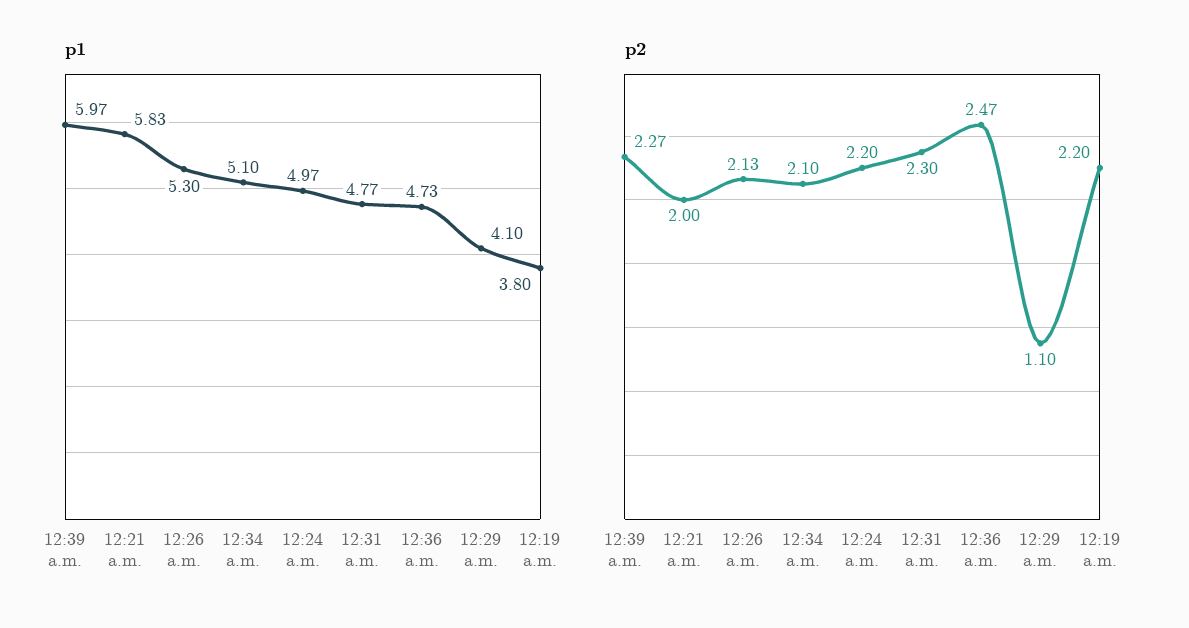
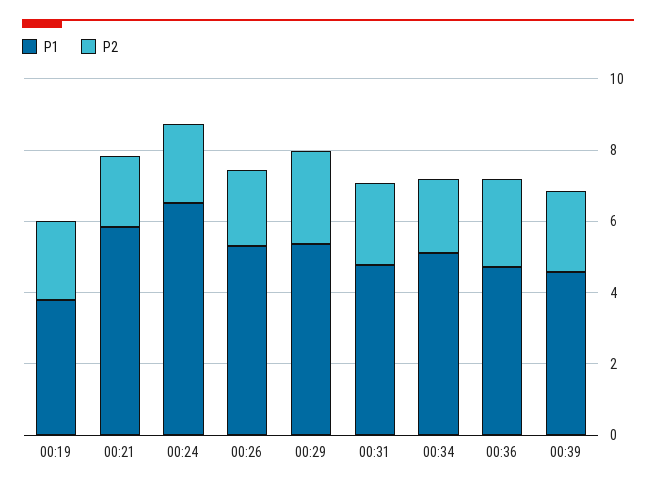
  {
    "p1": {
-     "12:39 a.m.": 5.97,
+     "12:39 a.m.": 4.5,
      "12:21 a.m.": 5.83,
      "12:26 a.m.": 5.3,
      "12:34 a.m.": 5.1,
-     "12:24 a.m.": 4.97,
+     "12:24 a.m.": 6.5,
      "12:31 a.m.": 4.77,
      "12:36 a.m.": 4.73,
-     "12:29 a.m.": 4.1,
+     "12:29 a.m.": 5.5,
      "12:19 a.m.": 3.8
    },
    "p2": {
      "12:39 a.m.": 2.27,
      "12:21 a.m.": 2,
      "12:26 a.m.": 2.13,
      "12:34 a.m.": 2.1,
      "12:24 a.m.": 2.2,
      "12:31 a.m.": 2.3,
      "12:36 a.m.": 2.47,
-     "12:29 a.m.": 1.1,
+     "12:29 a.m.": 2.5,
      "12:19 a.m.": 2.2
    }
  }

